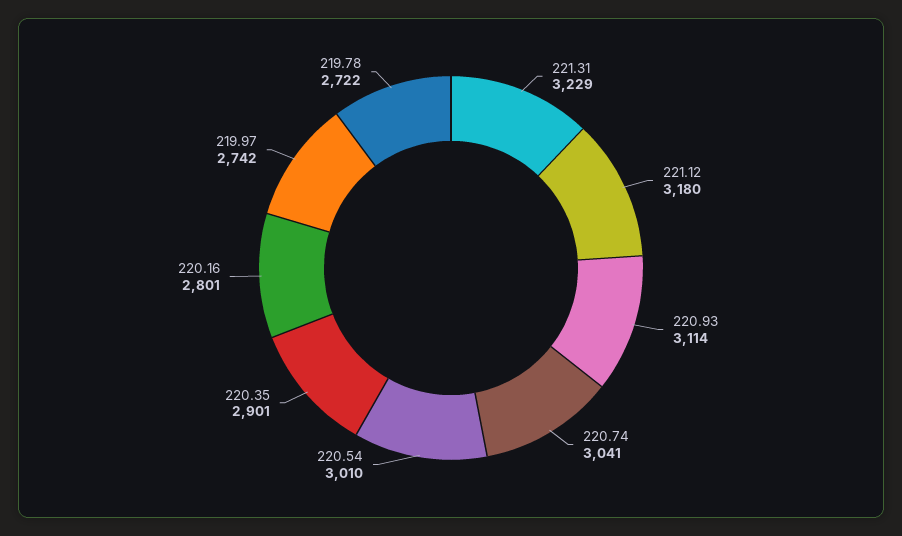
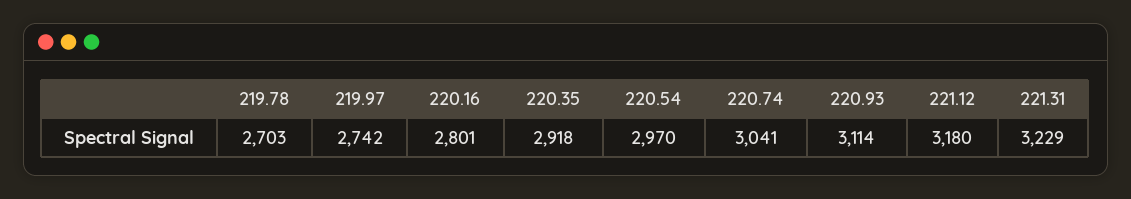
  {
    "221.31": 3229,
    "221.12": 3180,
    "220.93": 3114,
    "220.74": 3041,
-   "220.54": 3010,
+   "220.54": 2970,
-   "220.35": 2901,
+   "220.35": 2918,
    "220.16": 2801,
    "219.97": 2742,
-   "219.78": 2722
+   "219.78": 2703
  }

